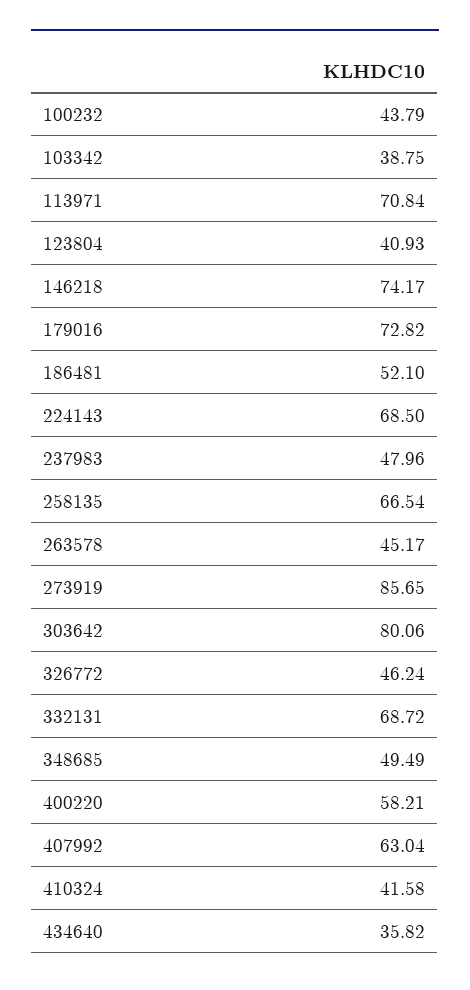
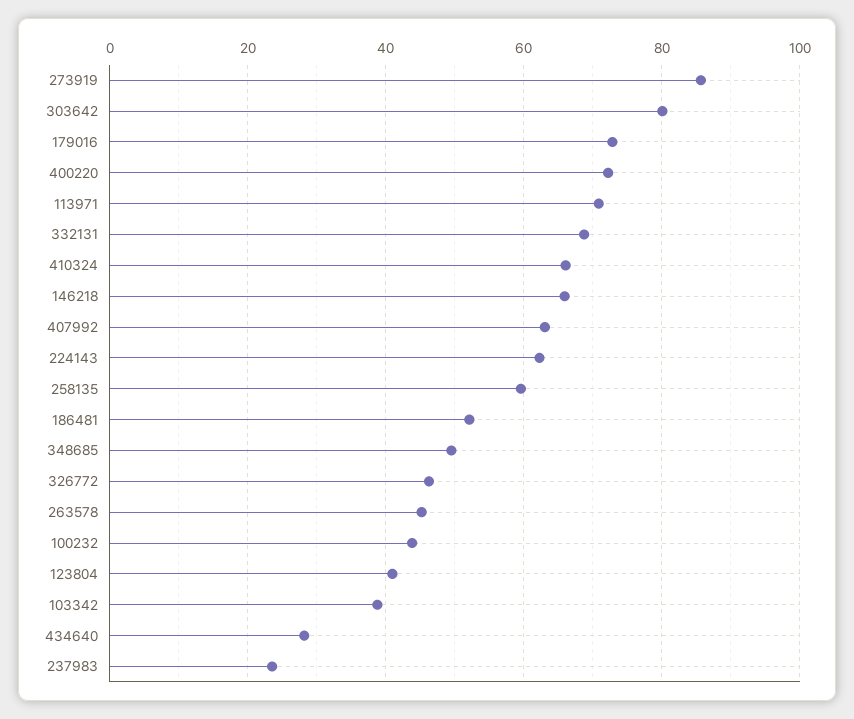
  {
    "100232": 43.79,
    "103342": 38.75,
    "113971": 70.84,
    "123804": 40.93,
-   "146218": 74.17,
+   "146218": 66,
    "179016": 72.82,
    "186481": 52.1,
-   "224143": 68.5,
+   "224143": 62,
-   "237983": 47.96,
+   "237983": 24,
-   "258135": 66.54,
+   "258135": 60,
    "263578": 45.17,
    "273919": 85.65,
    "303642": 80.06,
    "326772": 46.24,
    "332131": 68.72,
    "348685": 49.49,
-   "400220": 58.21,
+   "400220": 72,
    "407992": 63.04,
-   "410324": 41.58,
+   "410324": 66,
-   "434640": 35.82
+   "434640": 28
  }

